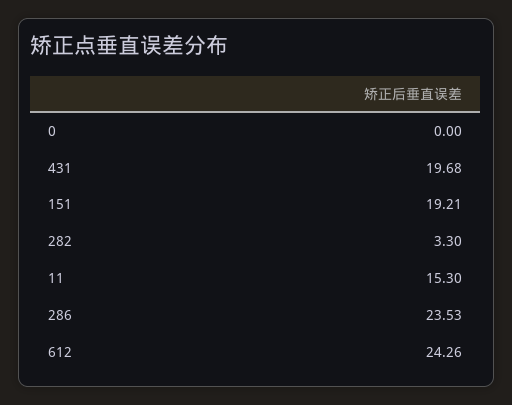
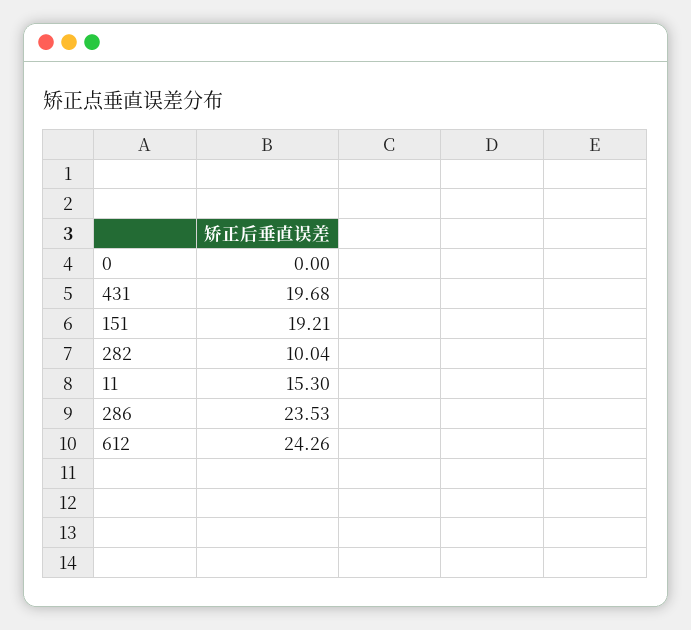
  {
    "0": 0,
    "431": 19.68,
    "151": 19.21,
-   "282": 3.3,
+   "282": 10.04,
    "11": 15.3,
    "286": 23.53,
    "612": 24.26
  }

